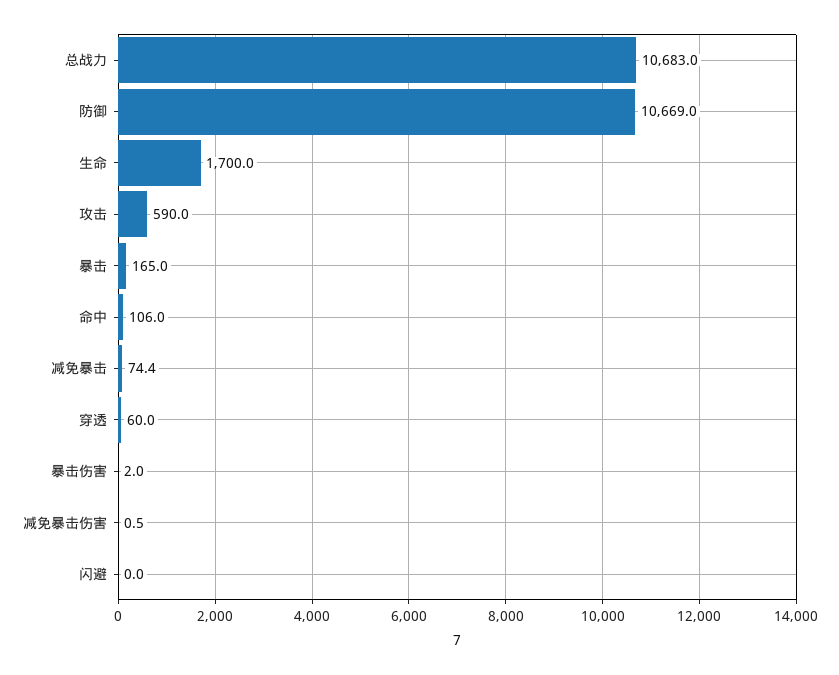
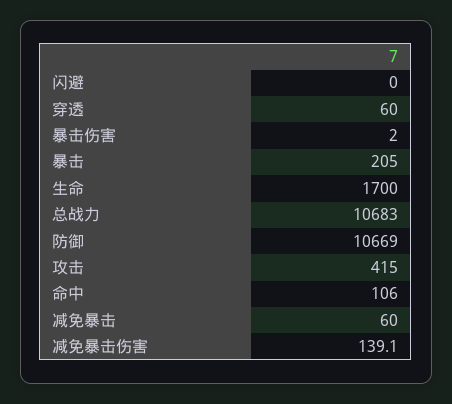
  {
    "总战力": 10683,
    "防御": 10669,
    "生命": 1700,
-   "攻击": 590,
+   "攻击": 415,
-   "暴击": 165,
+   "暴击": 205,
    "命中": 106,
-   "减免暴击": 74.4,
+   "减免暴击": 60,
    "穿透": 60,
    "暴击伤害": 2,
-   "减免暴击伤害": 0.5,
+   "减免暴击伤害": 139.1,
    "闪避": 0
  }

